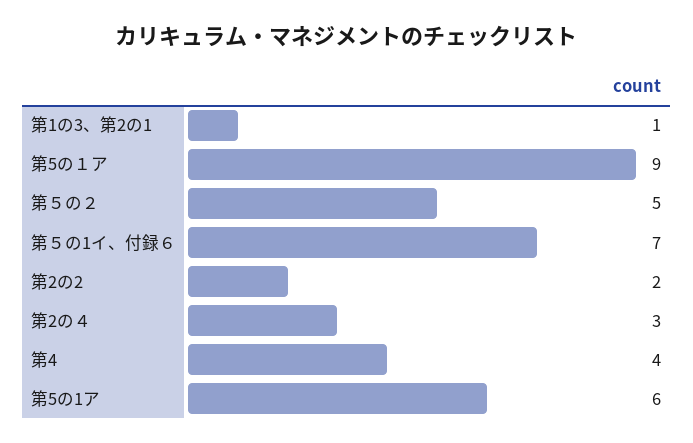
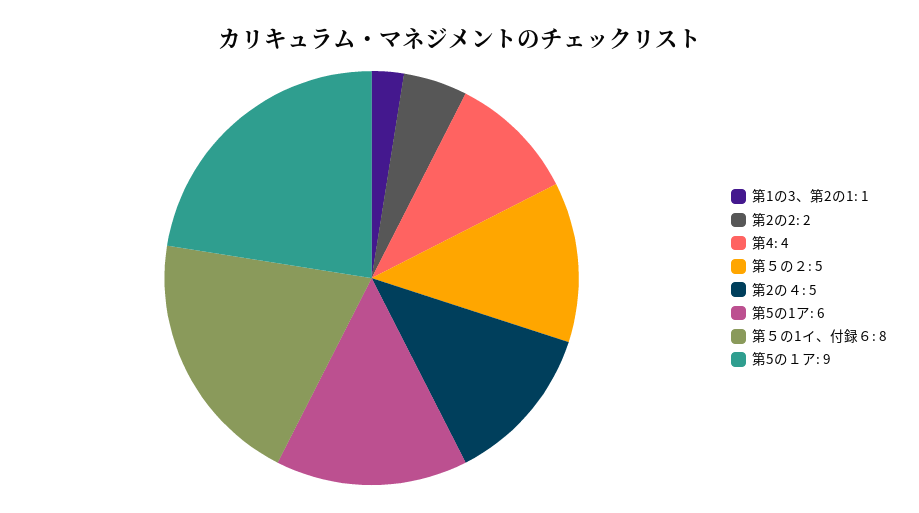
  {
    "第1の3、第2の1": 1,
    "第5の１ア": 9,
    "第５の２": 5,
-   "第５の1イ、付録６": 7,
+   "第５の1イ、付録６": 8,
    "第2の2": 2,
-   "第2の４": 3,
+   "第2の４": 5,
    "第4": 4,
    "第5の1ア": 6
  }

